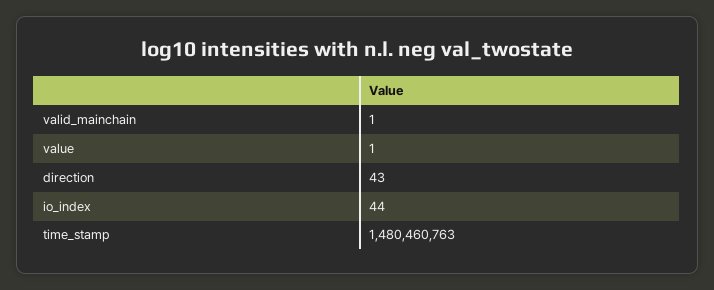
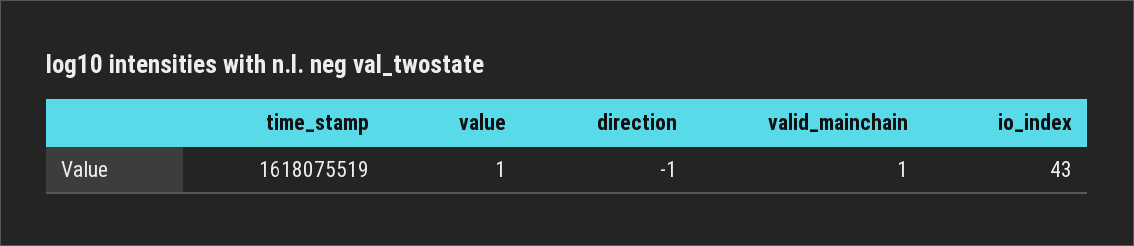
  {
    "valid_mainchain": 1,
    "value": 1,
-   "direction": 43,
+   "direction": -1,
-   "io_index": 44,
+   "io_index": 43,
-   "time_stamp": 1480460763
+   "time_stamp": 1618075519
  }

